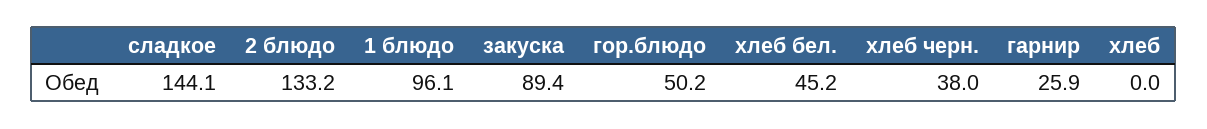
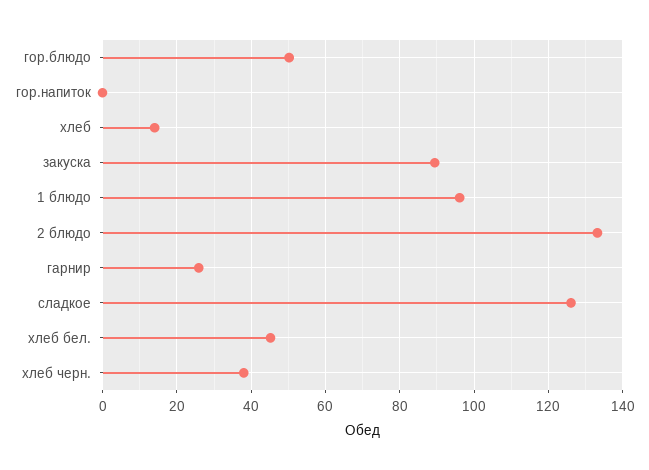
  {
-   "сладкое": 144.1,
+   "сладкое": 126,
    "2 блюдо": 133.2,
    "1 блюдо": 96.1,
    "закуска": 89.4,
    "гор.блюдо": 50.2,
    "хлеб бел.": 45.2,
    "хлеб черн.": 38,
    "гарнир": 25.9,
-   "хлеб": 0
+   "хлеб": 14,
+   "гор.напиток": 0
  }

